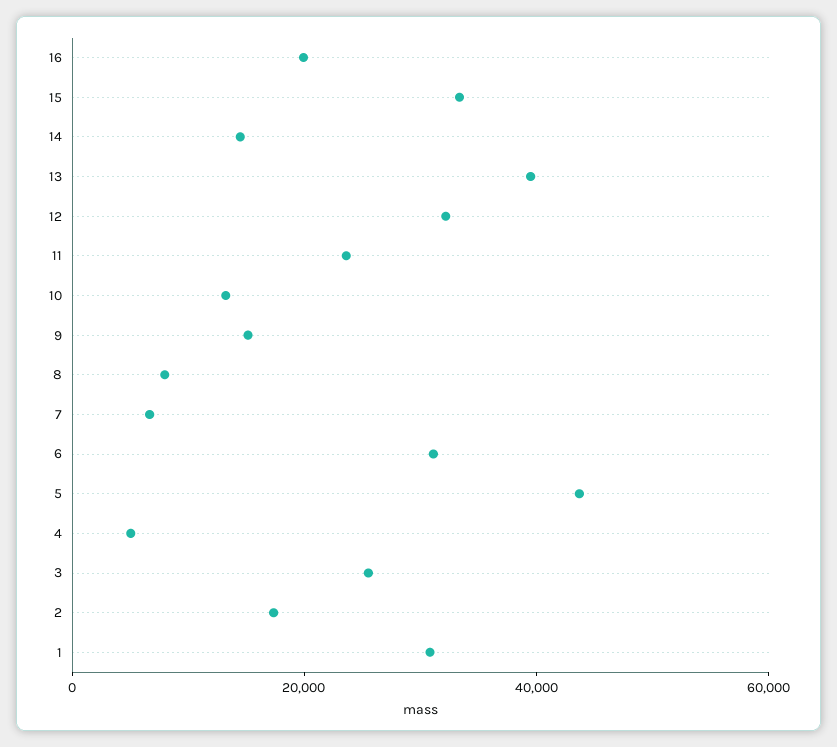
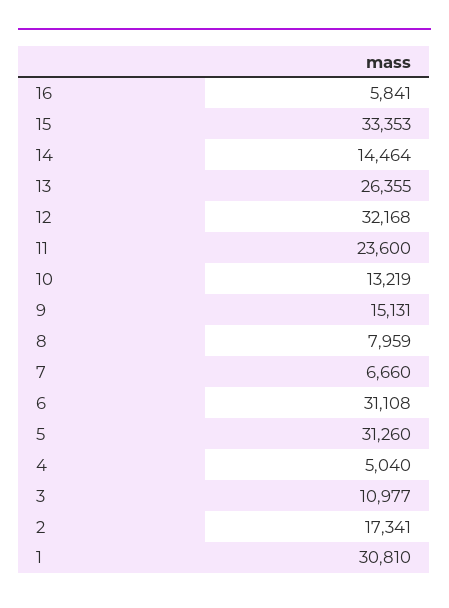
  {
-   "16": 20000,
+   "16": 5841,
    "15": 33353,
    "14": 14464,
-   "13": 40000,
+   "13": 26355,
    "12": 32168,
    "11": 23600,
    "10": 13219,
    "9": 15131,
    "8": 7959,
    "7": 6660,
    "6": 31108,
-   "5": 45000,
+   "5": 31260,
    "4": 5040,
-   "3": 25000,
+   "3": 10977,
    "2": 17341,
    "1": 30810
  }

